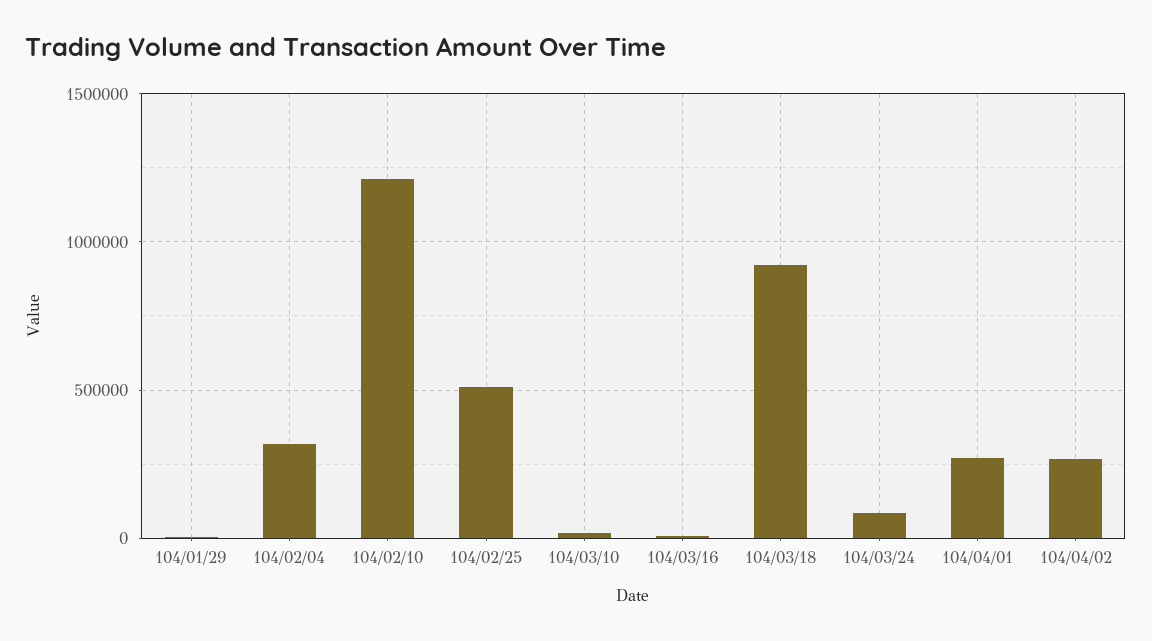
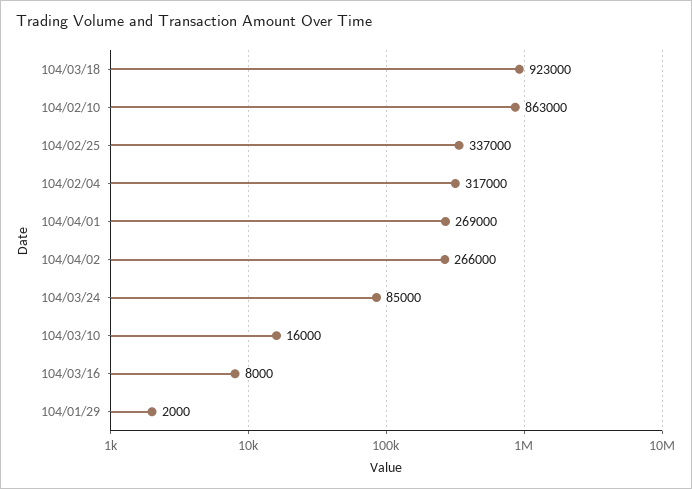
  {
    "104/01/29": 2000,
    "104/02/04": 317000,
-   "104/02/10": 1200000,
+   "104/02/10": 863000,
-   "104/02/25": 500000,
+   "104/02/25": 337000,
    "104/03/10": 16000,
    "104/03/16": 8000,
    "104/03/18": 923000,
    "104/03/24": 85000,
    "104/04/01": 269000,
    "104/04/02": 266000
  }

